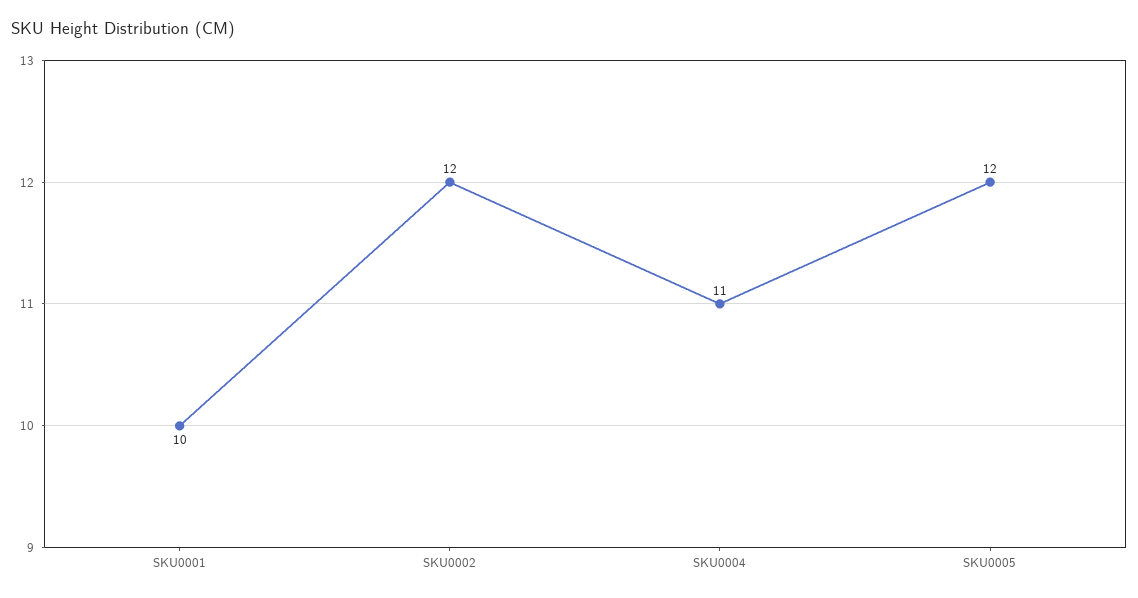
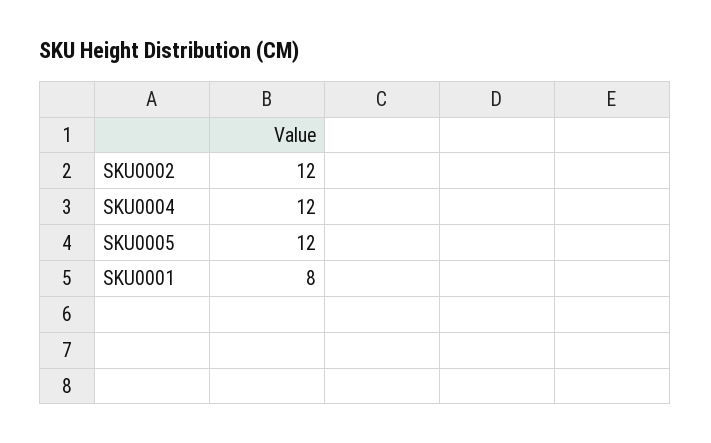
  {
-   "SKU0001": 10,
+   "SKU0001": 8,
    "SKU0002": 12,
-   "SKU0004": 11,
+   "SKU0004": 12,
    "SKU0005": 12
  }

